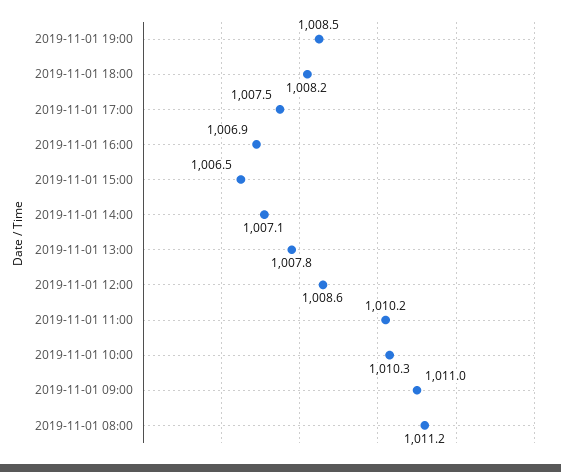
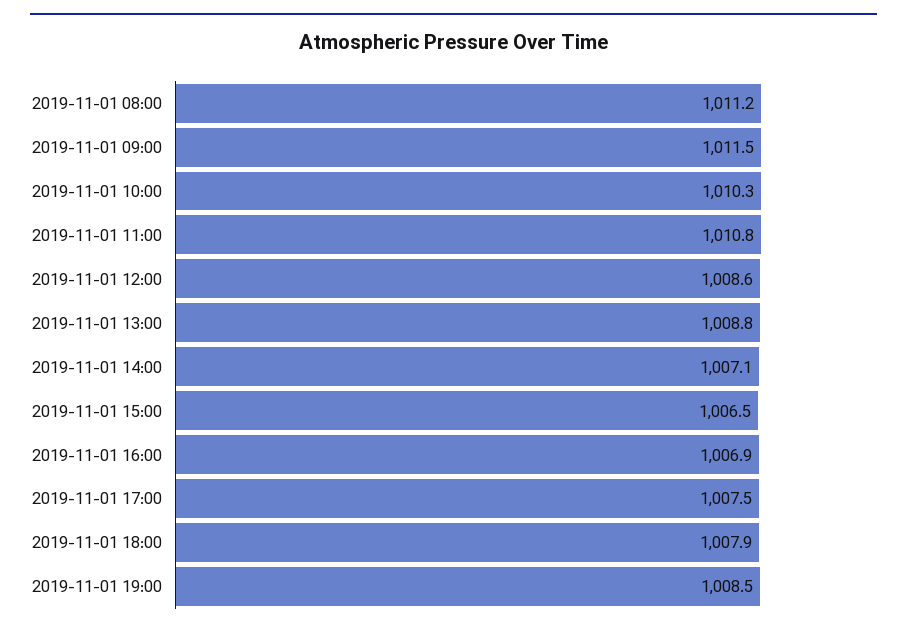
  {
    "2019-11-01 19:00": 1008.5,
-   "2019-11-01 18:00": 1008.2,
+   "2019-11-01 18:00": 1007.9,
    "2019-11-01 17:00": 1007.5,
    "2019-11-01 16:00": 1006.9,
    "2019-11-01 15:00": 1006.5,
    "2019-11-01 14:00": 1007.1,
-   "2019-11-01 13:00": 1007.8,
+   "2019-11-01 13:00": 1008.8,
    "2019-11-01 12:00": 1008.6,
-   "2019-11-01 11:00": 1010.2,
+   "2019-11-01 11:00": 1010.8,
    "2019-11-01 10:00": 1010.3,
-   "2019-11-01 09:00": 1011,
+   "2019-11-01 09:00": 1011.5,
    "2019-11-01 08:00": 1011.2
  }

